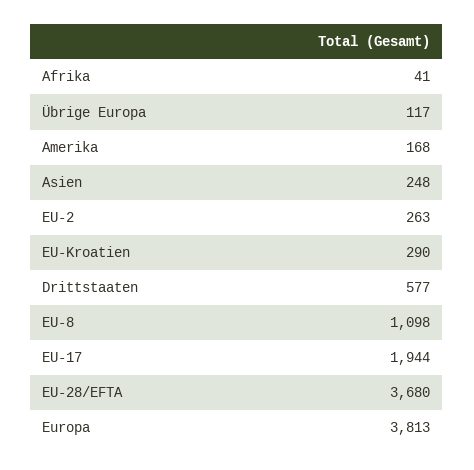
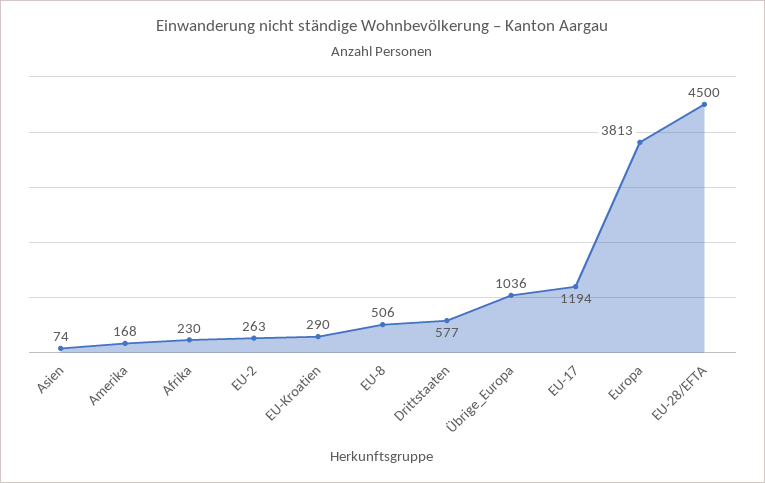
  {
-   "Afrika": 41,
+   "Afrika": 230,
-   "Übrige Europa": 117,
+   "Übrige Europa": 1036,
    "Amerika": 168,
-   "Asien": 248,
+   "Asien": 74,
    "EU-2": 263,
    "EU-Kroatien": 290,
    "Drittstaaten": 577,
-   "EU-8": 1098,
+   "EU-8": 506,
-   "EU-17": 1944,
+   "EU-17": 1194,
-   "EU-28/EFTA": 3680,
+   "EU-28/EFTA": 4500,
    "Europa": 3813
  }

